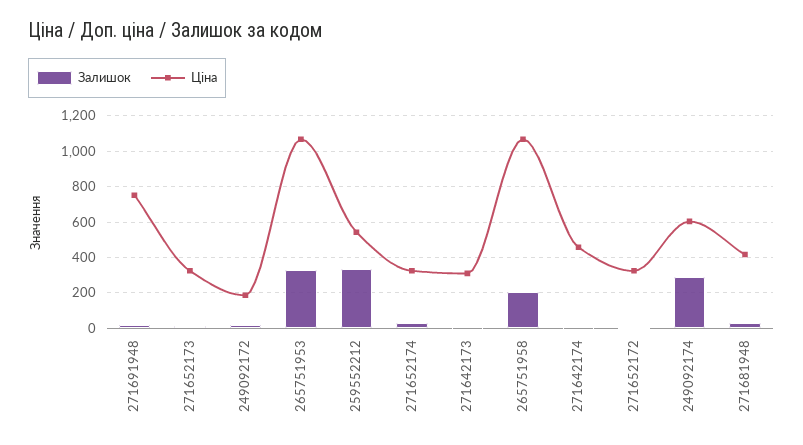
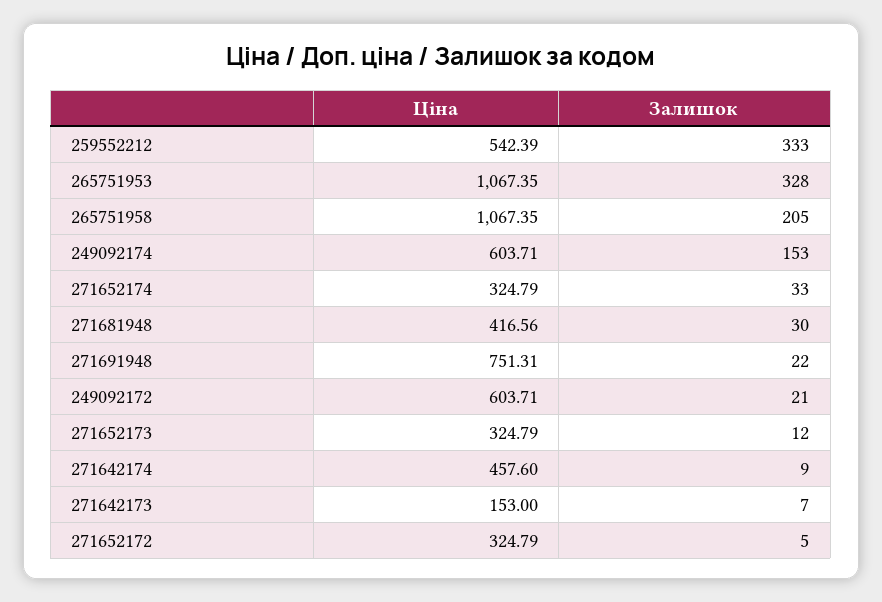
  {
    "Залишок": {
      "271691948": 22,
      "271652173": 12,
      "249092172": 21,
      "265751953": 328,
      "259552212": 333,
      "271652174": 33,
      "271642173": 7,
      "265751958": 205,
      "271642174": 9,
      "271652172": 5,
-     "249092174": 300,
+     "249092174": 153,
      "271681948": 30
    },
    "Ціна": {
      "271691948": 751.31,
      "271652173": 324.79,
-     "249092172": 200,
+     "249092172": 603.71,
      "265751953": 1067.35,
      "259552212": 542.39,
      "271652174": 324.79,
-     "271642173": 300,
+     "271642173": 153,
      "265751958": 1067.35,
      "271642174": 457.6,
      "271652172": 324.79,
      "249092174": 603.71,
      "271681948": 416.56
    }
  }

